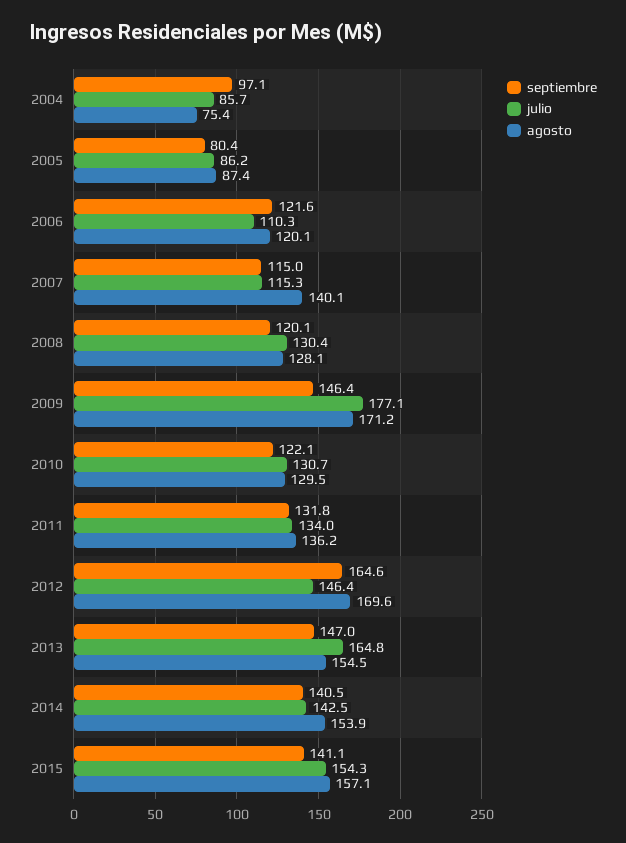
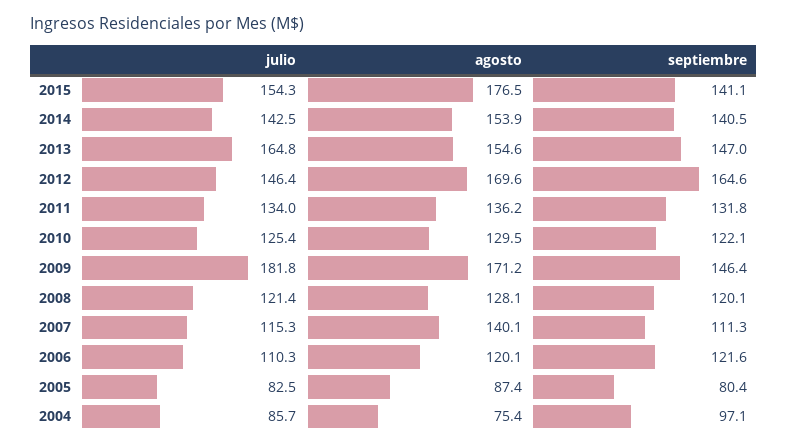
  {
    "septiembre": {
      "2004": 97.1,
      "2005": 80.4,
      "2006": 121.6,
-     "2007": 115,
+     "2007": 111.3,
      "2008": 120.1,
      "2009": 146.4,
      "2010": 122.1,
      "2011": 131.8,
      "2012": 164.6,
      "2013": 147,
      "2014": 140.5,
      "2015": 141.1
    },
    "julio": {
      "2004": 85.7,
-     "2005": 86.2,
+     "2005": 82.5,
      "2006": 110.3,
      "2007": 115.3,
-     "2008": 130.4,
+     "2008": 121.4,
-     "2009": 177.1,
+     "2009": 181.8,
-     "2010": 130.7,
+     "2010": 125.4,
      "2011": 134,
      "2012": 146.4,
      "2013": 164.8,
      "2014": 142.5,
      "2015": 154.3
    },
    "agosto": {
      "2004": 75.4,
      "2005": 87.4,
      "2006": 120.1,
      "2007": 140.1,
      "2008": 128.1,
      "2009": 171.2,
      "2010": 129.5,
      "2011": 136.2,
      "2012": 169.6,
-     "2013": 154.5,
+     "2013": 154.6,
      "2014": 153.9,
-     "2015": 157.1
+     "2015": 176.5
    }
  }

